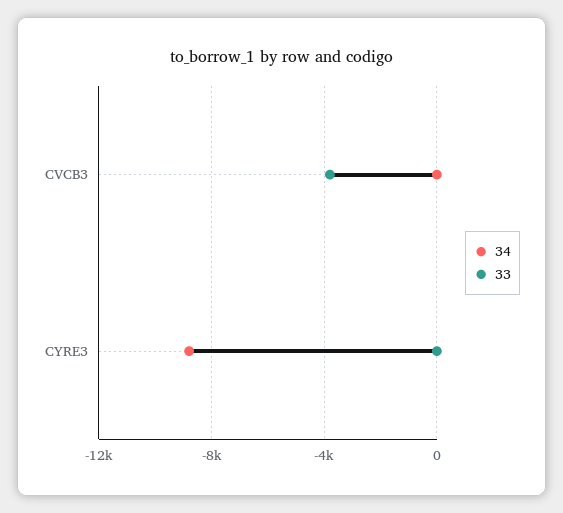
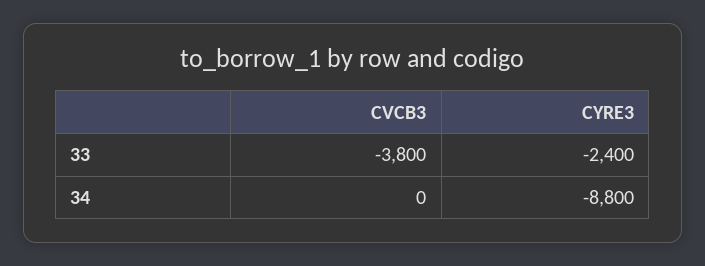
  {
    "34": {
      "CVCB3": 0,
      "CYRE3": -8800
    },
    "33": {
      "CVCB3": -3800,
-     "CYRE3": 0
+     "CYRE3": -2400
    }
  }

